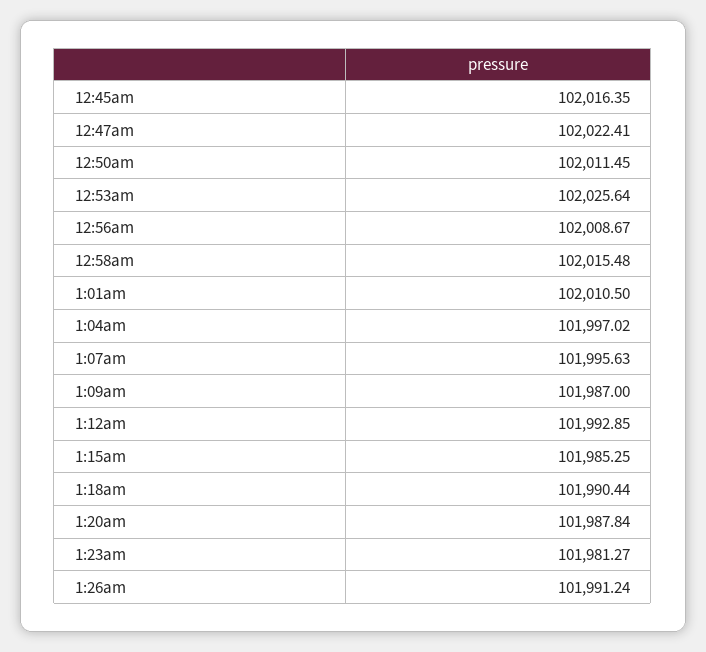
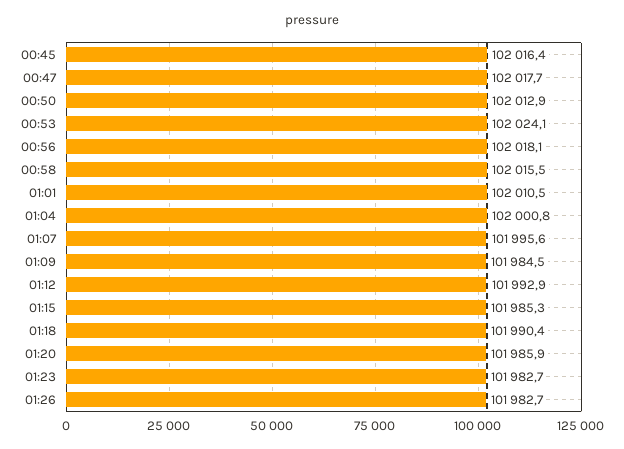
  {
    "12:45am": 102016.35,
-   "12:47am": 102022.41,
+   "12:47am": 102017.7,
-   "12:50am": 102011.45,
+   "12:50am": 102012.9,
-   "12:53am": 102025.64,
+   "12:53am": 102024.1,
-   "12:56am": 102008.67,
+   "12:56am": 102018.1,
    "12:58am": 102015.48,
    "1:01am": 102010.5,
-   "1:04am": 101997.02,
+   "1:04am": 102000.8,
    "1:07am": 101995.63,
-   "1:09am": 101987,
+   "1:09am": 101984.5,
    "1:12am": 101992.85,
    "1:15am": 101985.25,
    "1:18am": 101990.44,
-   "1:20am": 101987.84,
+   "1:20am": 101985.9,
-   "1:23am": 101981.27,
+   "1:23am": 101982.7,
-   "1:26am": 101991.24
+   "1:26am": 101982.7
  }

